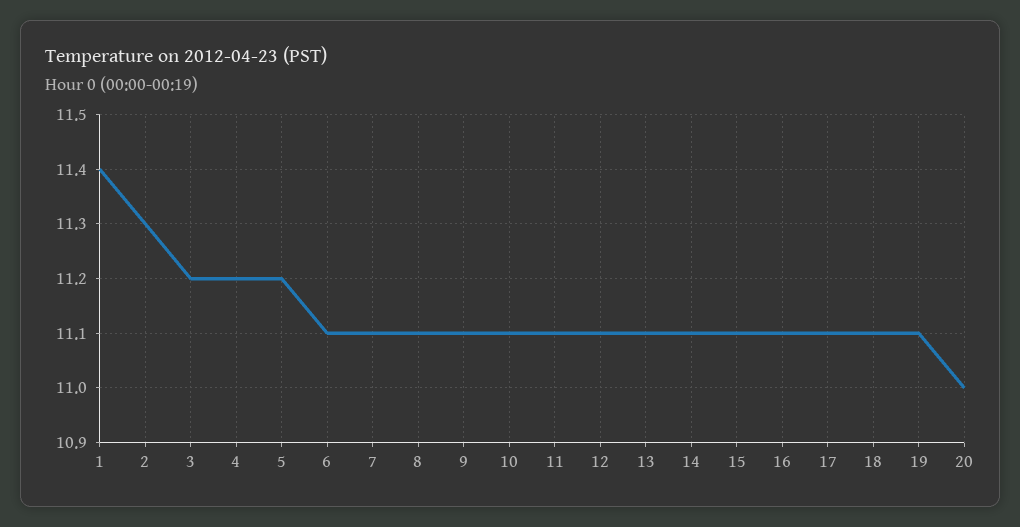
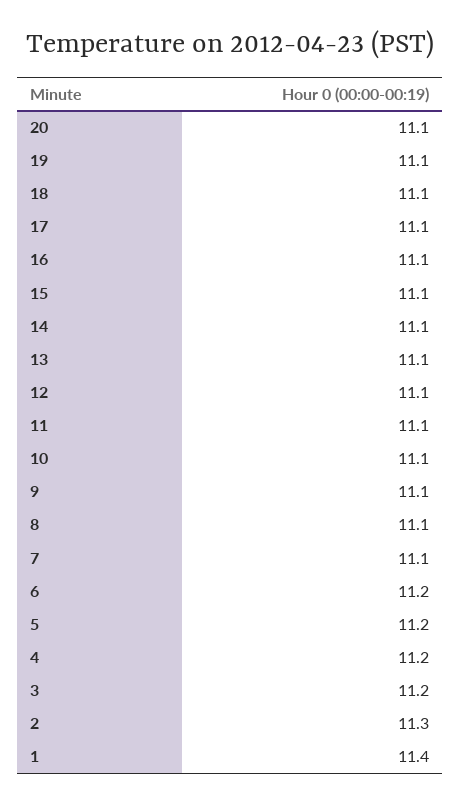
  {
    "1": 11.4,
    "2": 11.3,
    "3": 11.2,
    "4": 11.2,
    "5": 11.2,
-   "6": 11.1,
+   "6": 11.2,
    "7": 11.1,
    "8": 11.1,
    "9": 11.1,
    "10": 11.1,
    "11": 11.1,
    "12": 11.1,
    "13": 11.1,
    "14": 11.1,
    "15": 11.1,
    "16": 11.1,
    "17": 11.1,
    "18": 11.1,
    "19": 11.1,
-   "20": 11
+   "20": 11.1
  }

